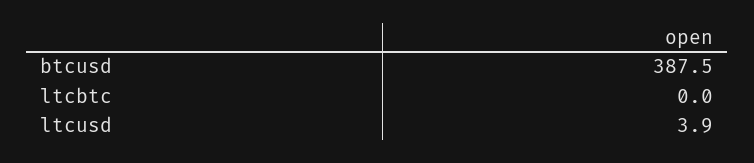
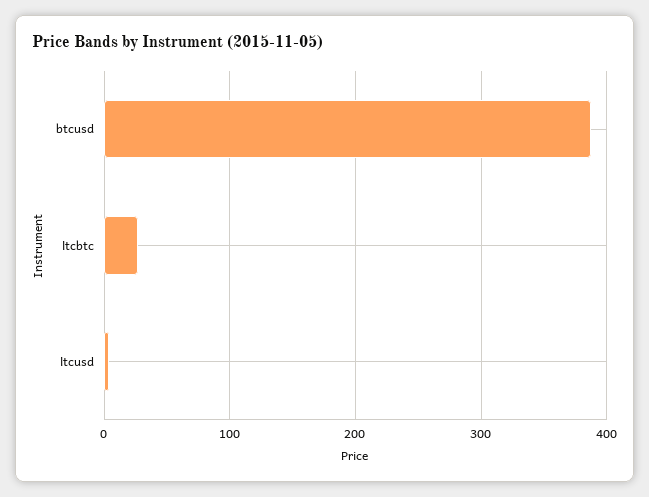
  {
    "btcusd": 387.5,
-   "ltcbtc": 0,
+   "ltcbtc": 30,
    "ltcusd": 3.9
  }

